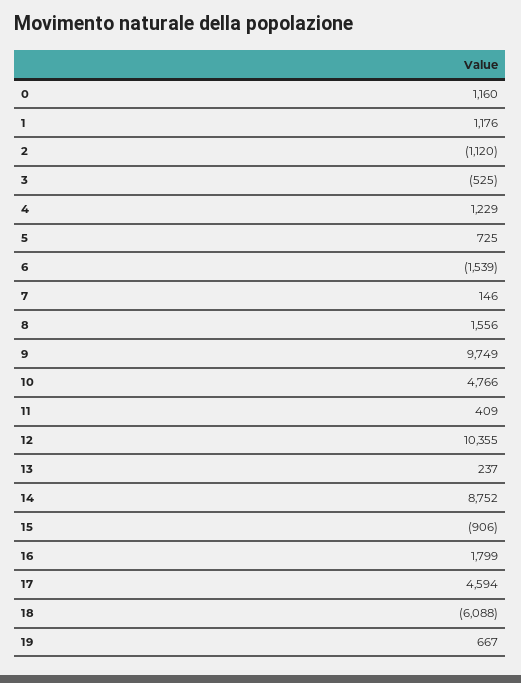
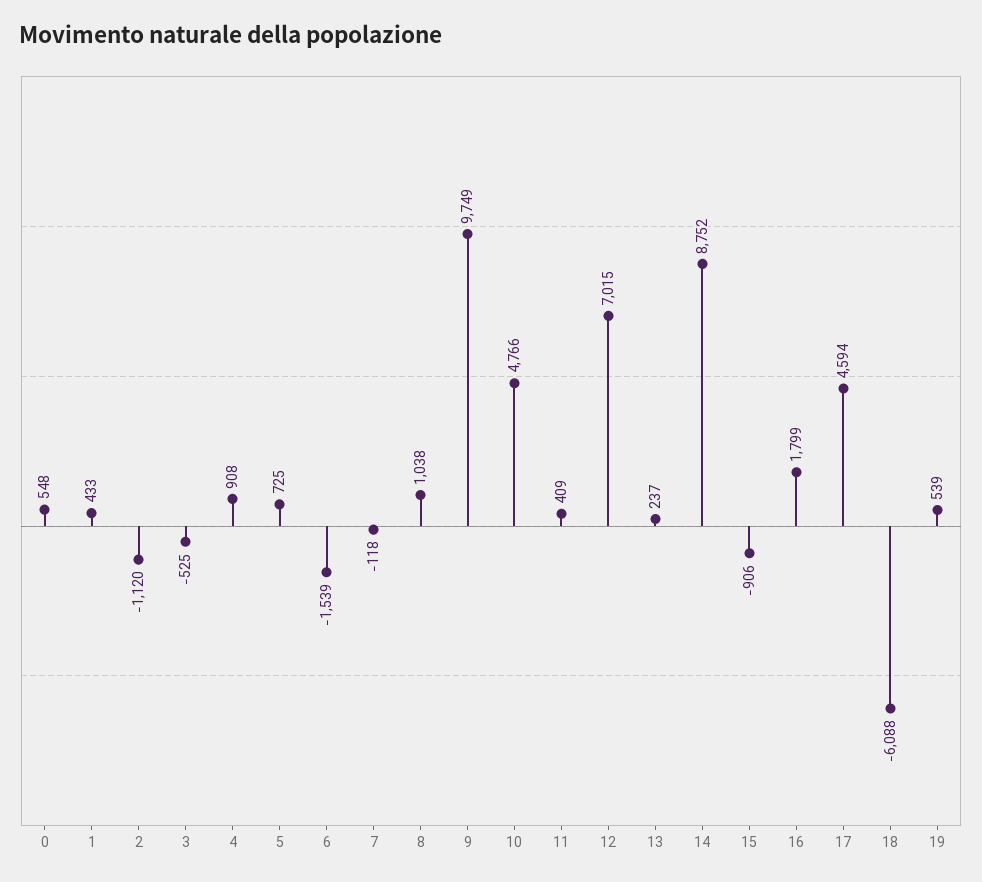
  {
-   "0": 1160,
+   "0": 548,
-   "1": 1176,
+   "1": 433,
    "2": -1120,
    "3": -525,
-   "4": 1229,
+   "4": 908,
    "5": 725,
    "6": -1539,
-   "7": 146,
+   "7": -118,
-   "8": 1556,
+   "8": 1038,
    "9": 9749,
    "10": 4766,
    "11": 409,
-   "12": 10355,
+   "12": 7015,
    "13": 237,
    "14": 8752,
    "15": -906,
    "16": 1799,
    "17": 4594,
    "18": -6088,
-   "19": 667
+   "19": 539
  }

